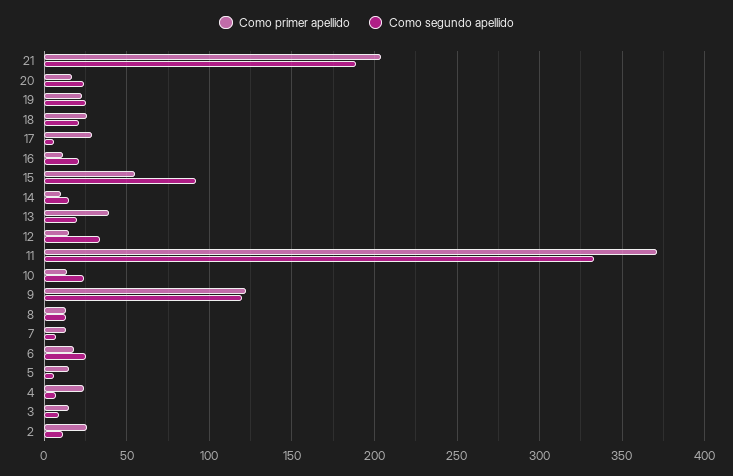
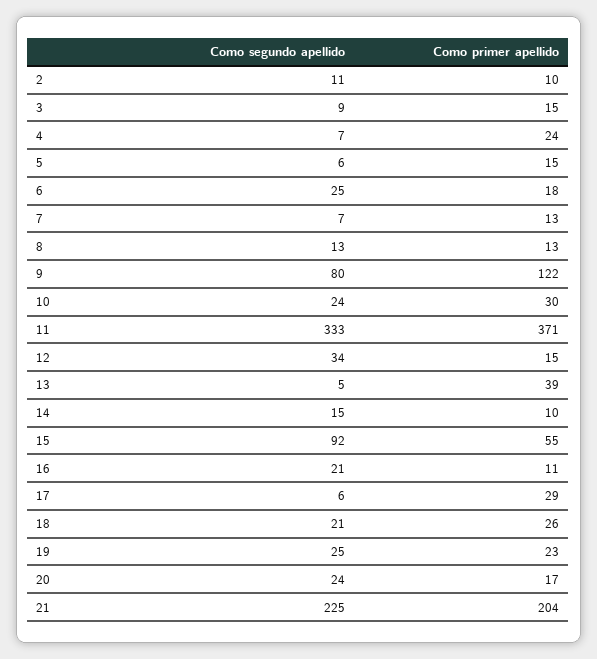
  {
    "Como primer apellido": {
      "21": 204,
      "20": 17,
      "19": 23,
      "18": 26,
      "17": 29,
      "16": 11,
      "15": 55,
      "14": 10,
      "13": 39,
      "12": 15,
      "11": 371,
-     "10": 15,
+     "10": 30,
      "9": 122,
      "8": 13,
      "7": 13,
      "6": 18,
      "5": 15,
      "4": 24,
      "3": 15,
-     "2": 25
+     "2": 10
    },
    "Como segundo apellido": {
-     "21": 190,
+     "21": 225,
      "20": 24,
      "19": 25,
      "18": 21,
      "17": 6,
      "16": 21,
      "15": 92,
      "14": 15,
-     "13": 20,
+     "13": 5,
      "12": 34,
      "11": 333,
      "10": 24,
-     "9": 120,
+     "9": 80,
      "8": 13,
      "7": 7,
      "6": 25,
      "5": 6,
      "4": 7,
      "3": 9,
      "2": 11
    }
  }

